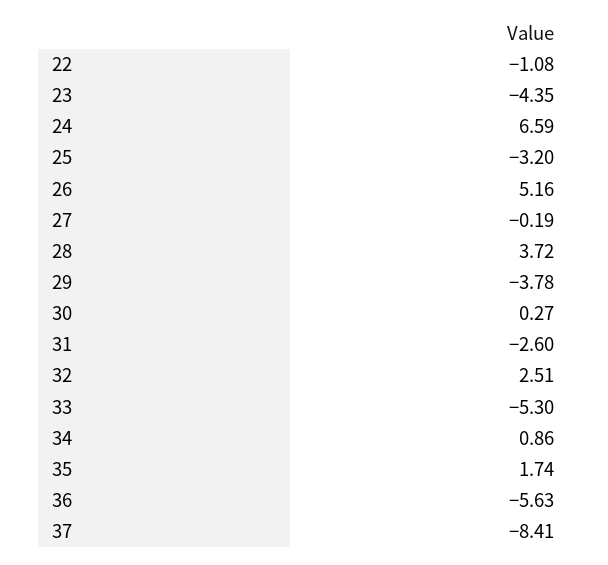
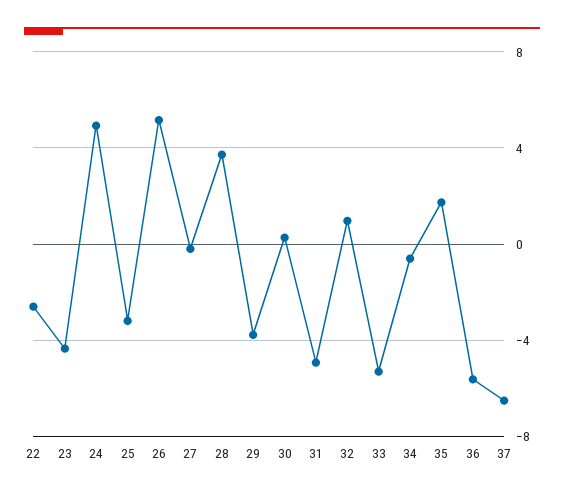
  {
-   "22": -1.08,
+   "22": -2.5,
    "23": -4.35,
-   "24": 6.59,
+   "24": 5,
    "25": -3.2,
    "26": 5.16,
    "27": -0.19,
    "28": 3.72,
    "29": -3.78,
    "30": 0.27,
-   "31": -2.6,
+   "31": -5,
-   "32": 2.51,
+   "32": 1,
    "33": -5.3,
-   "34": 0.86,
+   "34": -0.5,
    "35": 1.74,
    "36": -5.63,
-   "37": -8.41
+   "37": -6.5
  }

